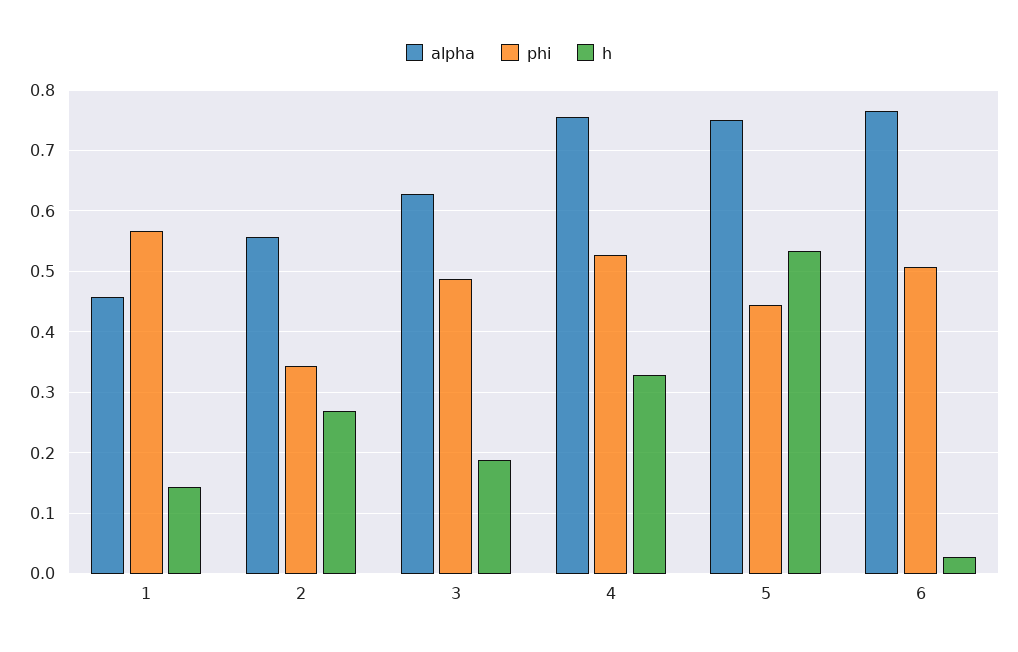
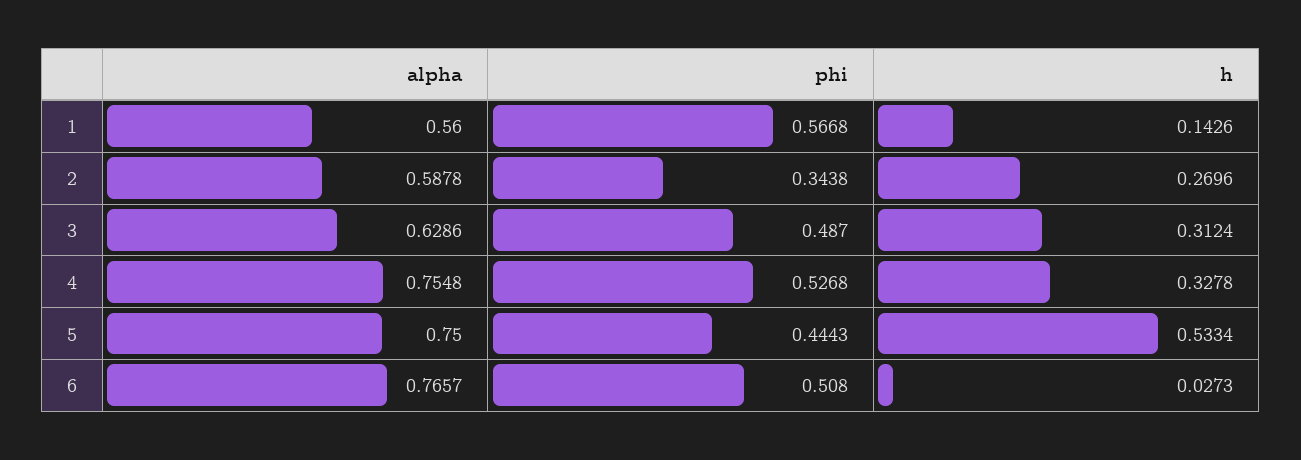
  {
    "alpha": {
-     "1": 0.46,
+     "1": 0.56,
-     "2": 0.56,
+     "2": 0.5878,
      "3": 0.6286,
      "4": 0.7548,
      "5": 0.75,
      "6": 0.7657
    },
    "phi": {
      "1": 0.5668,
      "2": 0.3438,
      "3": 0.487,
      "4": 0.5268,
      "5": 0.4443,
      "6": 0.508
    },
    "h": {
      "1": 0.1426,
      "2": 0.2696,
-     "3": 0.19,
+     "3": 0.3124,
      "4": 0.3278,
      "5": 0.5334,
      "6": 0.0273
    }
  }

